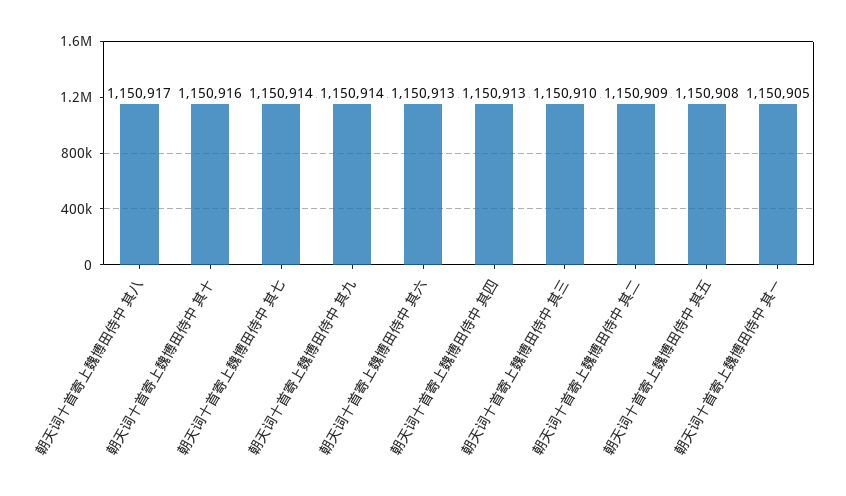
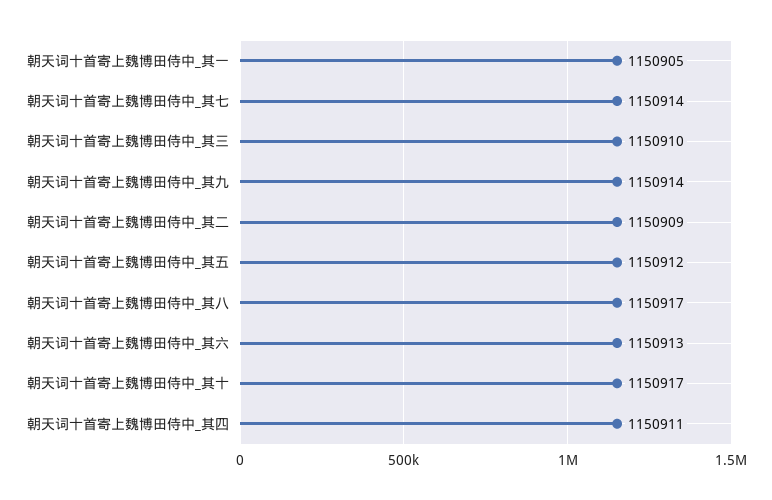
  {
    "朝天词十首寄上魏博田侍中 其八": 1150917,
-   "朝天词十首寄上魏博田侍中 其十": 1150916,
+   "朝天词十首寄上魏博田侍中 其十": 1150917,
    "朝天词十首寄上魏博田侍中 其七": 1150914,
    "朝天词十首寄上魏博田侍中 其九": 1150914,
    "朝天词十首寄上魏博田侍中 其六": 1150913,
-   "朝天词十首寄上魏博田侍中 其四": 1150913,
+   "朝天词十首寄上魏博田侍中 其四": 1150911,
    "朝天词十首寄上魏博田侍中 其三": 1150910,
    "朝天词十首寄上魏博田侍中 其二": 1150909,
-   "朝天词十首寄上魏博田侍中 其五": 1150908,
+   "朝天词十首寄上魏博田侍中 其五": 1150912,
    "朝天词十首寄上魏博田侍中 其一": 1150905
  }

